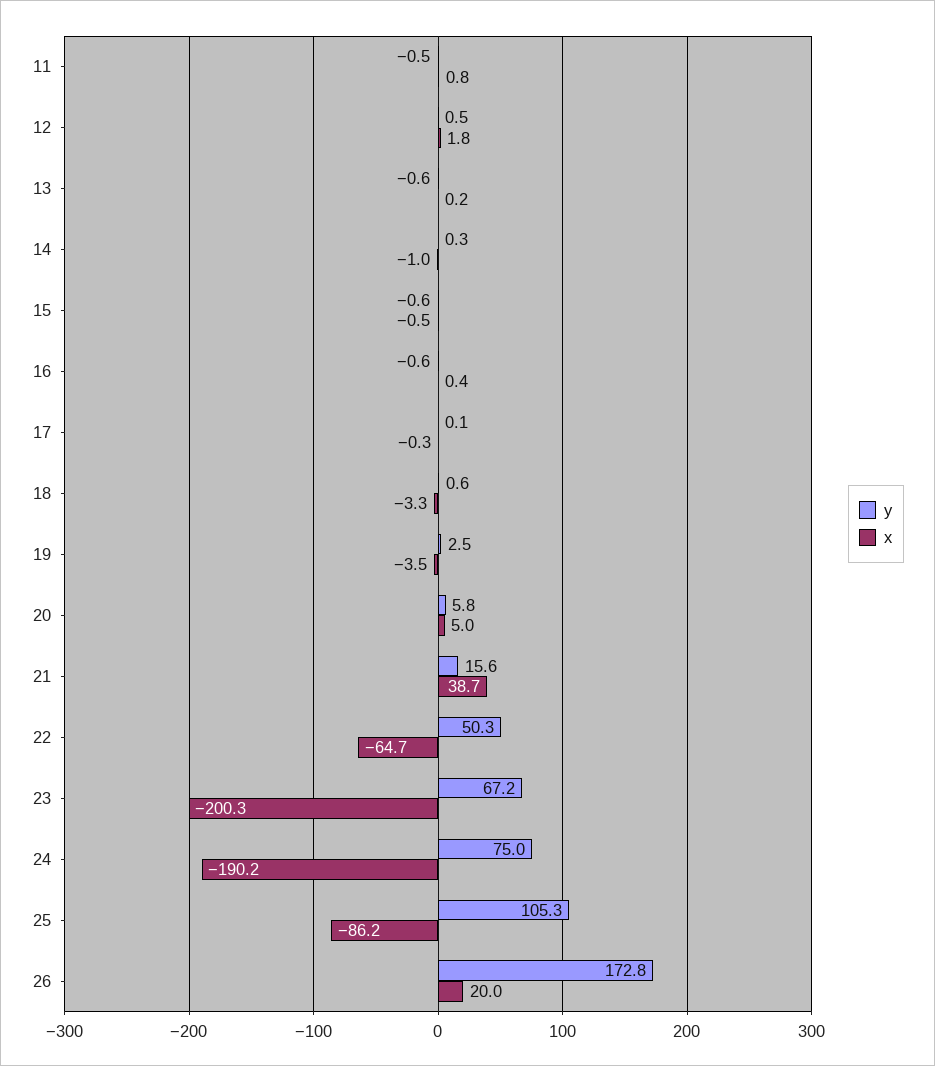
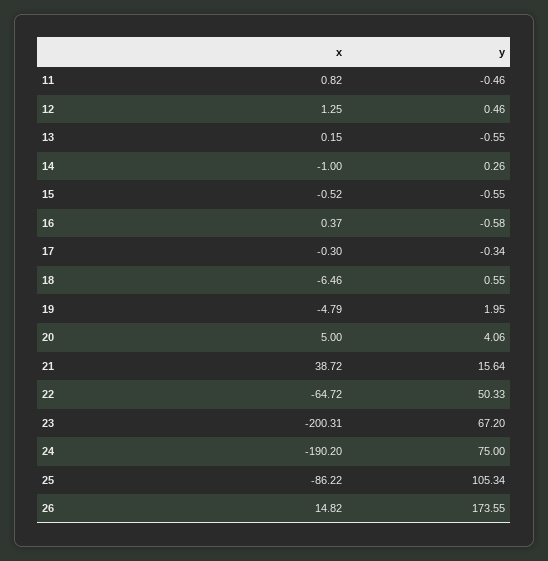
  {
    "y": {
      "11": -0.46,
      "12": 0.46,
      "13": -0.55,
      "14": 0.26,
      "15": -0.55,
      "16": -0.58,
-     "17": 0.1,
+     "17": -0.34,
      "18": 0.55,
-     "19": 2.5,
+     "19": 1.95,
-     "20": 5.8,
+     "20": 4.06,
      "21": 15.64,
      "22": 50.33,
      "23": 67.2,
      "24": 75,
      "25": 105.34,
-     "26": 172.8
+     "26": 173.55
    },
    "x": {
      "11": 0.82,
-     "12": 1.8,
+     "12": 1.25,
      "13": 0.15,
      "14": -1,
      "15": -0.52,
      "16": 0.37,
      "17": -0.3,
-     "18": -3.3,
+     "18": -6.46,
-     "19": -3.5,
+     "19": -4.79,
      "20": 5,
      "21": 38.72,
      "22": -64.72,
      "23": -200.31,
      "24": -190.2,
      "25": -86.22,
-     "26": 20
+     "26": 14.82
    }
  }

